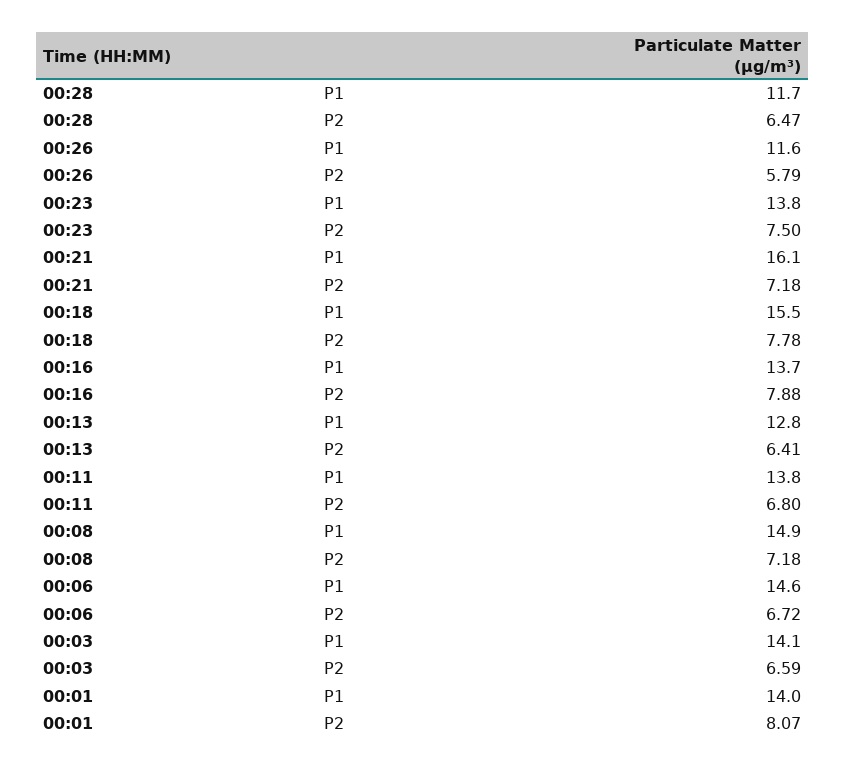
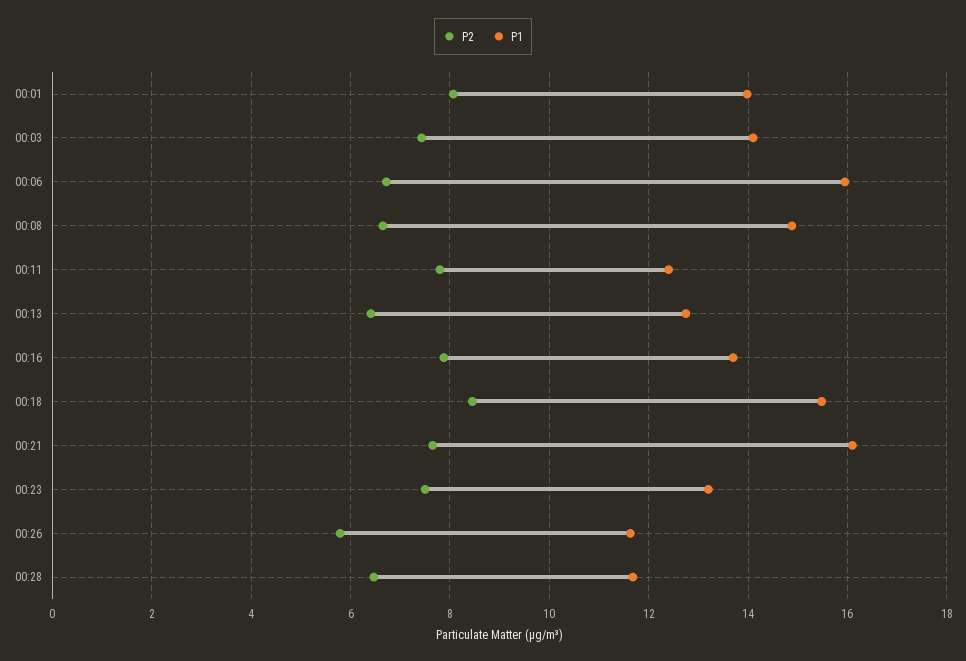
  {
    "P1": {
      "00:28": 11.7,
      "00:26": 11.6,
-     "00:23": 13.8,
+     "00:23": 13.2,
      "00:21": 16.1,
      "00:18": 15.5,
      "00:16": 13.7,
      "00:13": 12.8,
-     "00:11": 13.8,
+     "00:11": 12.4,
      "00:08": 14.9,
-     "00:06": 14.6,
+     "00:06": 16,
      "00:03": 14.1,
      "00:01": 14
    },
    "P2": {
      "00:28": 6.47,
      "00:26": 5.79,
      "00:23": 7.5,
-     "00:21": 7.18,
+     "00:21": 7.6,
-     "00:18": 7.78,
+     "00:18": 8.4,
      "00:16": 7.88,
      "00:13": 6.41,
-     "00:11": 6.8,
+     "00:11": 7.8,
-     "00:08": 7.18,
+     "00:08": 6.6,
      "00:06": 6.72,
-     "00:03": 6.59,
+     "00:03": 7.4,
      "00:01": 8.07
    }
  }

